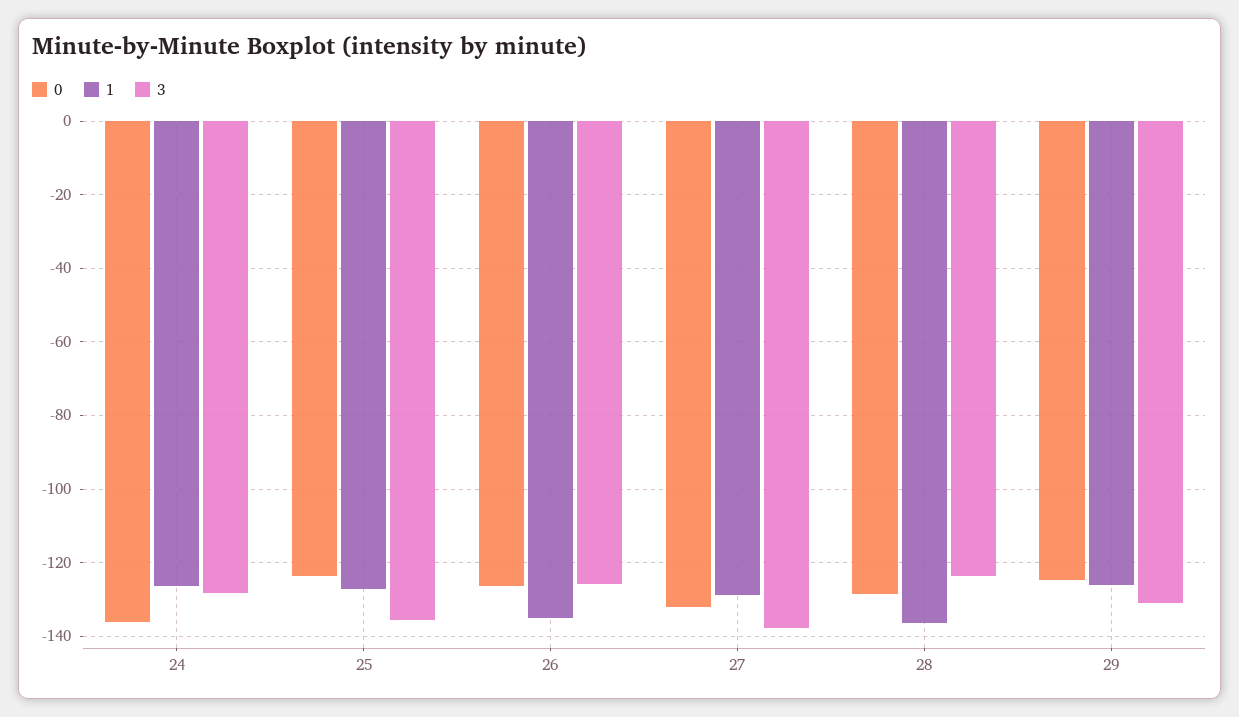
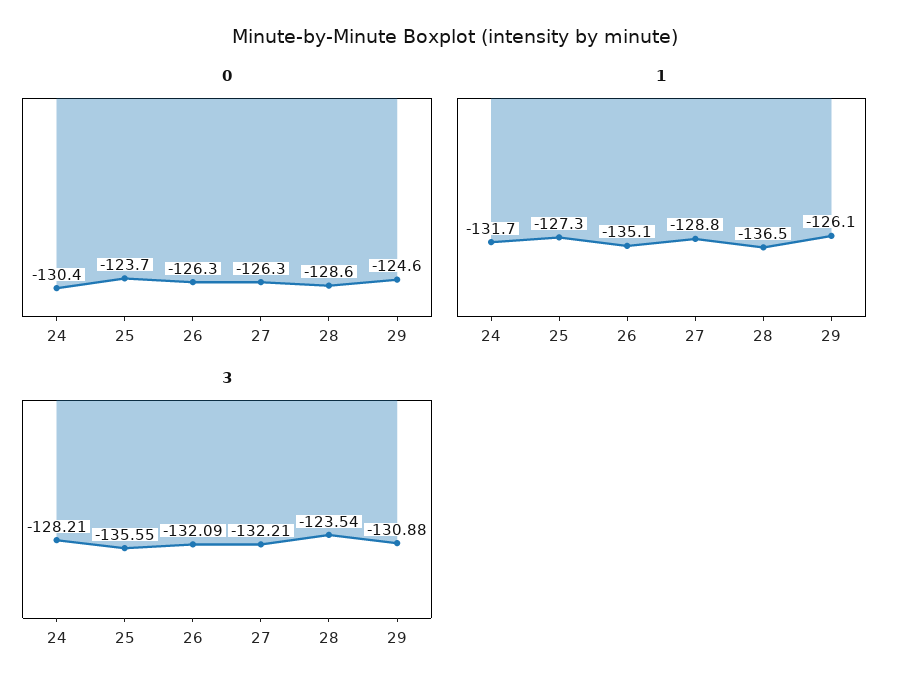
  {
    "0": {
-     "24": -136,
+     "24": -130.4,
      "25": -123.7,
      "26": -126.3,
-     "27": -132,
+     "27": -126.3,
      "28": -128.6,
      "29": -124.6
    },
    "1": {
-     "24": -126,
+     "24": -131.7,
      "25": -127.3,
      "26": -135.1,
      "27": -128.8,
      "28": -136.5,
      "29": -126.1
    },
    "3": {
      "24": -128.21,
      "25": -135.55,
-     "26": -126,
+     "26": -132.09,
-     "27": -138,
+     "27": -132.21,
      "28": -123.54,
      "29": -130.88
    }
  }

